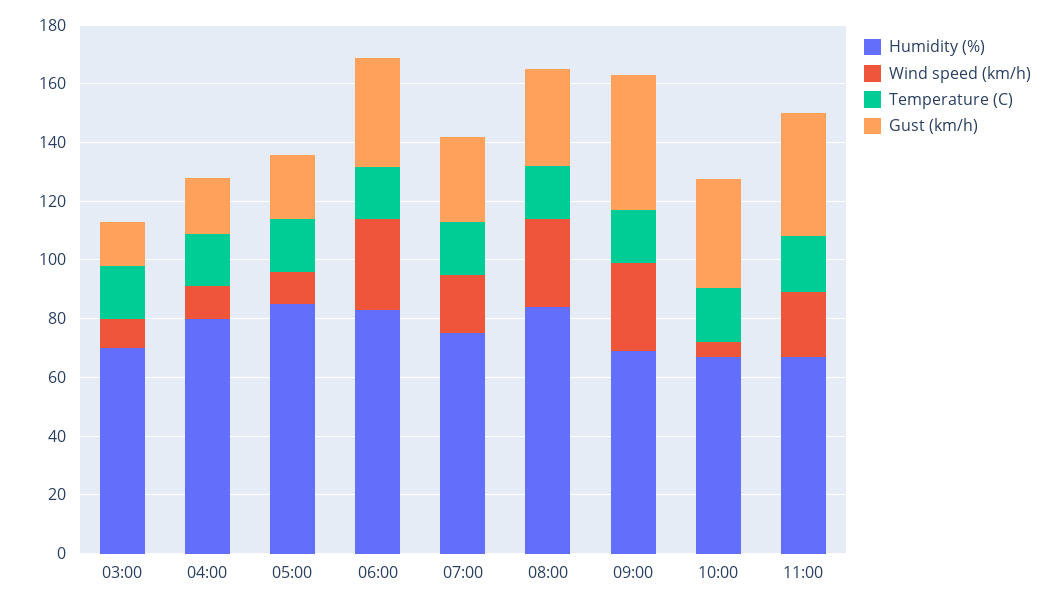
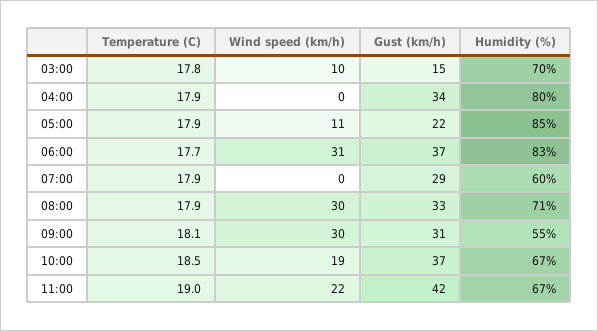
  {
    "Humidity (%)": {
      "03:00": 70,
      "04:00": 80,
      "05:00": 85,
      "06:00": 83,
-     "07:00": 75,
+     "07:00": 60,
-     "08:00": 85,
+     "08:00": 71,
-     "09:00": 70,
+     "09:00": 55,
      "10:00": 67,
      "11:00": 67
    },
    "Wind speed (km/h)": {
      "03:00": 10,
-     "04:00": 10,
+     "04:00": 0,
      "05:00": 11,
      "06:00": 31,
-     "07:00": 20,
+     "07:00": 0,
      "08:00": 30,
      "09:00": 30,
-     "10:00": 5,
+     "10:00": 19,
      "11:00": 22
    },
    "Temperature (C)": {
      "03:00": 17.8,
      "04:00": 17.9,
      "05:00": 17.9,
      "06:00": 17.7,
      "07:00": 17.9,
      "08:00": 17.9,
      "09:00": 18.1,
      "10:00": 18.5,
      "11:00": 19
    },
    "Gust (km/h)": {
      "03:00": 15,
-     "04:00": 20,
+     "04:00": 34,
      "05:00": 22,
      "06:00": 37,
      "07:00": 29,
      "08:00": 33,
-     "09:00": 45,
+     "09:00": 31,
      "10:00": 37,
      "11:00": 42
    }
  }

